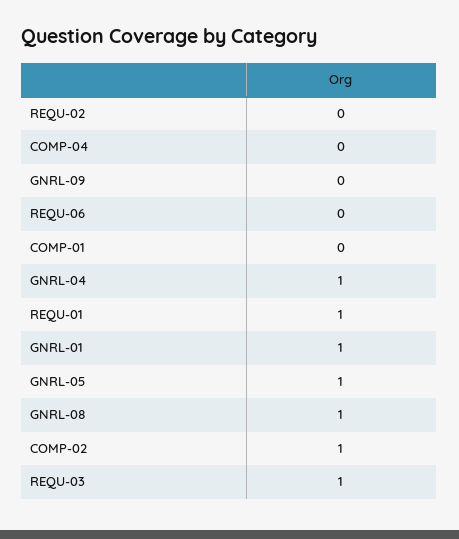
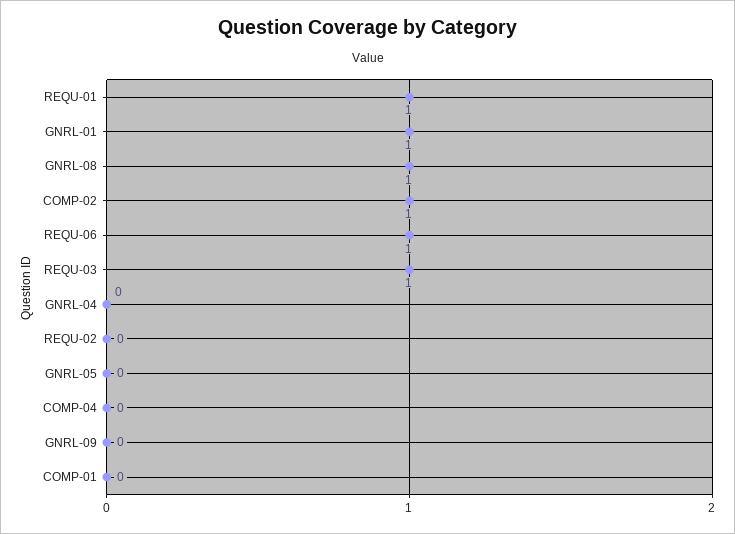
  {
    "REQU-02": 0,
    "COMP-04": 0,
    "GNRL-09": 0,
-   "REQU-06": 0,
+   "REQU-06": 1,
    "COMP-01": 0,
-   "GNRL-04": 1,
+   "GNRL-04": 0,
    "REQU-01": 1,
    "GNRL-01": 1,
-   "GNRL-05": 1,
+   "GNRL-05": 0,
    "GNRL-08": 1,
    "COMP-02": 1,
    "REQU-03": 1
  }

